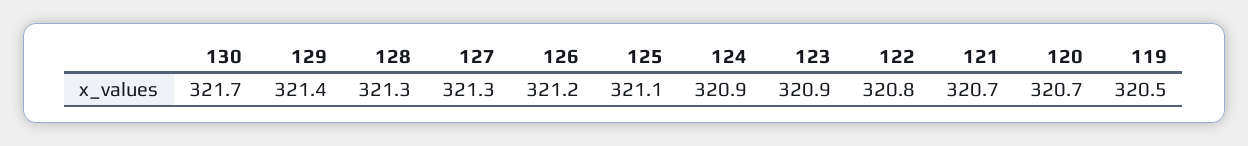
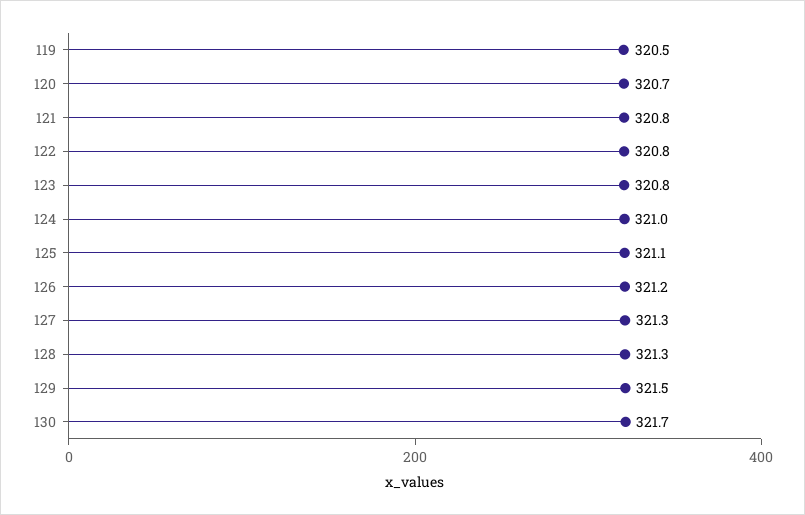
  {
    "130": 321.7,
-   "129": 321.4,
+   "129": 321.5,
    "128": 321.3,
    "127": 321.3,
    "126": 321.2,
    "125": 321.1,
-   "124": 320.9,
+   "124": 321,
-   "123": 320.9,
+   "123": 320.8,
    "122": 320.8,
-   "121": 320.7,
+   "121": 320.8,
    "120": 320.7,
    "119": 320.5
  }

